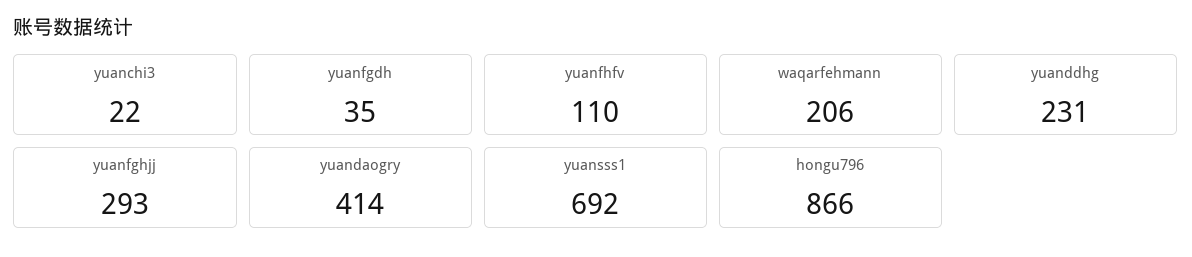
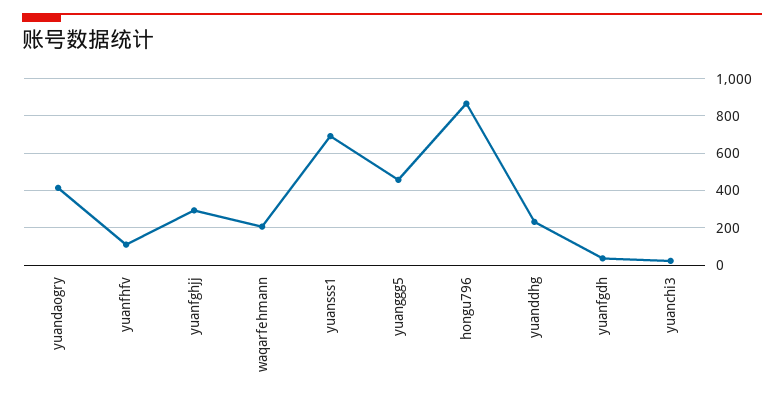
  {
    "yuanchi3": 22,
    "yuanfgdh": 35,
    "yuanfhfv": 110,
    "waqarfehmann": 206,
    "yuanddhg": 231,
    "yuanfghjj": 293,
    "yuandaogry": 414,
    "yuansss1": 692,
-   "hongu796": 866
+   "hongu796": 866,
+   "yuanggg5": 450
  }

